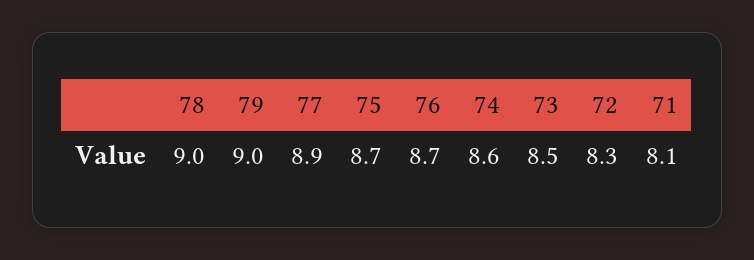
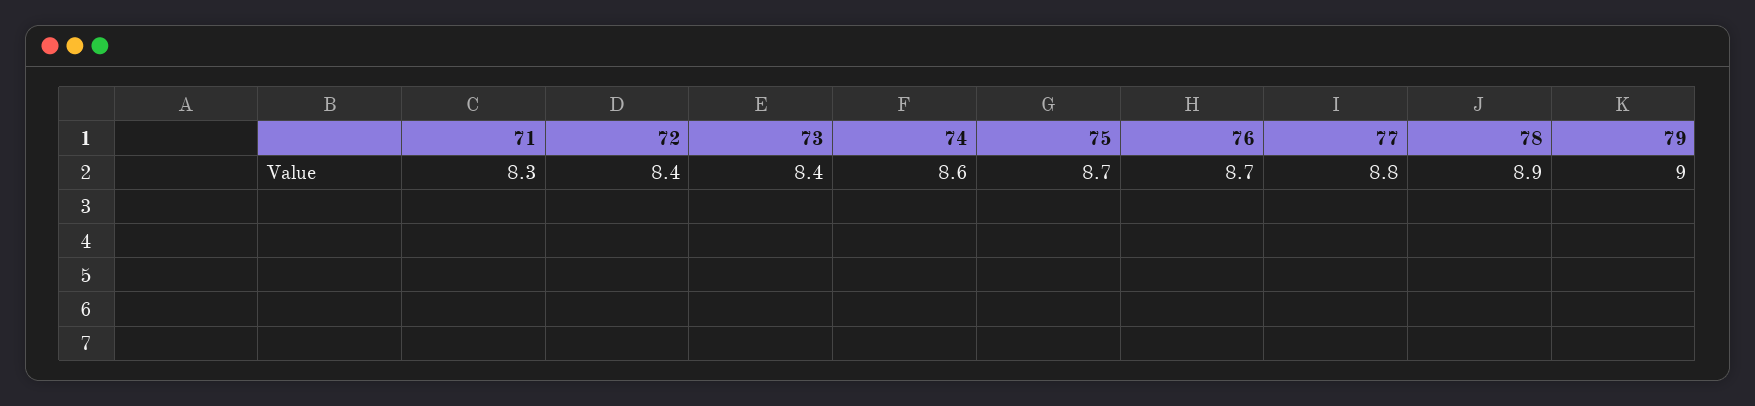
  {
-   "78": 9,
+   "78": 8.9,
    "79": 9,
-   "77": 8.9,
+   "77": 8.8,
    "75": 8.7,
    "76": 8.7,
    "74": 8.6,
-   "73": 8.5,
+   "73": 8.4,
-   "72": 8.3,
+   "72": 8.4,
-   "71": 8.1
+   "71": 8.3
  }

